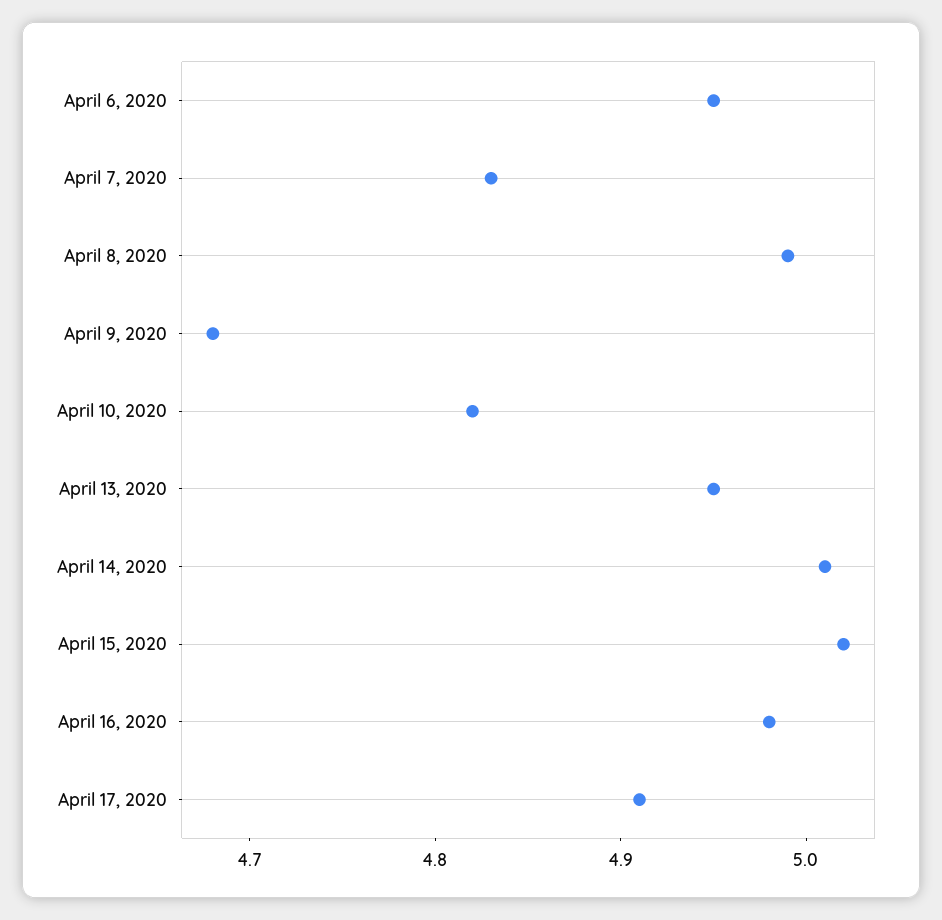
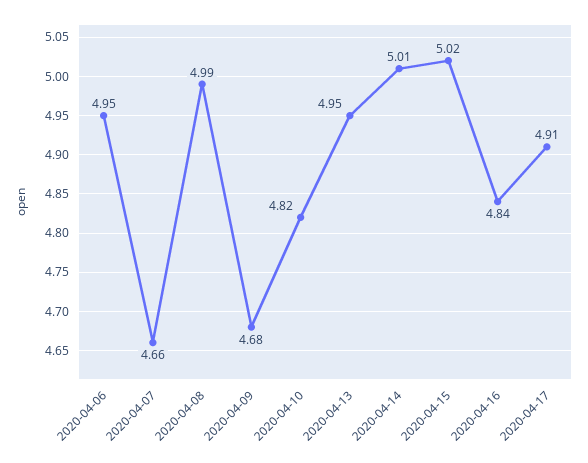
  {
    "April 6, 2020": 4.95,
-   "April 7, 2020": 4.83,
+   "April 7, 2020": 4.66,
    "April 8, 2020": 4.99,
    "April 9, 2020": 4.68,
    "April 10, 2020": 4.82,
    "April 13, 2020": 4.95,
    "April 14, 2020": 5.01,
    "April 15, 2020": 5.02,
-   "April 16, 2020": 4.98,
+   "April 16, 2020": 4.84,
    "April 17, 2020": 4.91
  }

